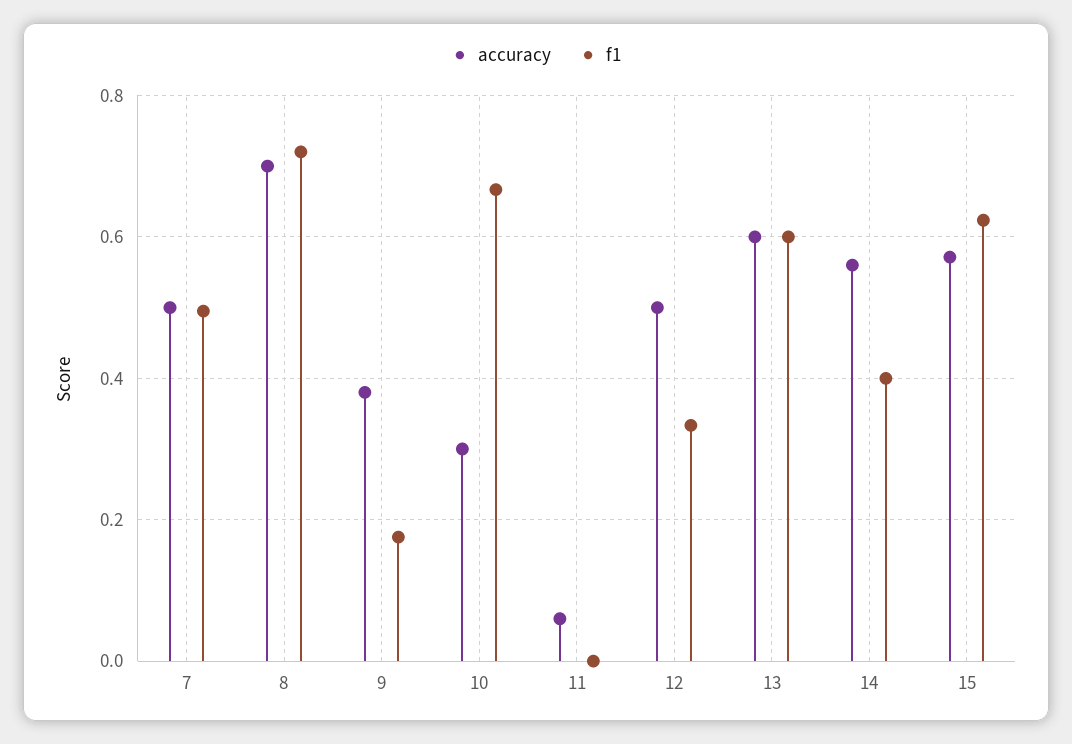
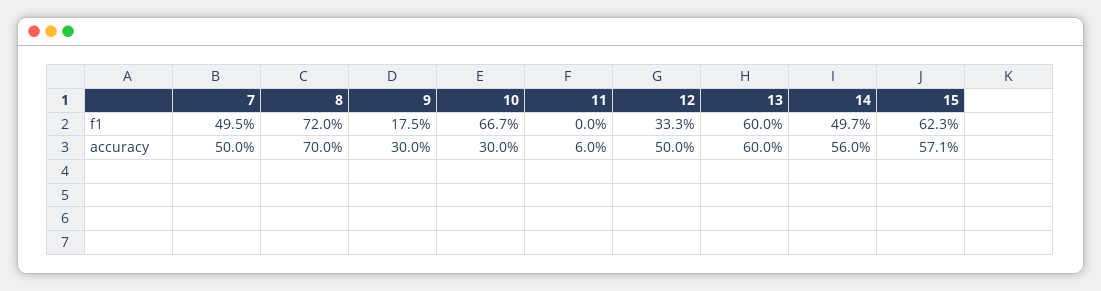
  {
    "accuracy": {
      "7": 0.5,
      "8": 0.7,
-     "9": 0.38,
+     "9": 0.3,
      "10": 0.3,
      "11": 0.06,
      "12": 0.5,
      "13": 0.6,
      "14": 0.56,
      "15": 0.571
    },
    "f1": {
      "7": 0.495,
      "8": 0.72,
      "9": 0.175,
      "10": 0.667,
      "11": 0,
      "12": 0.333,
      "13": 0.6,
-     "14": 0.4,
+     "14": 0.497,
      "15": 0.623
    }
  }

